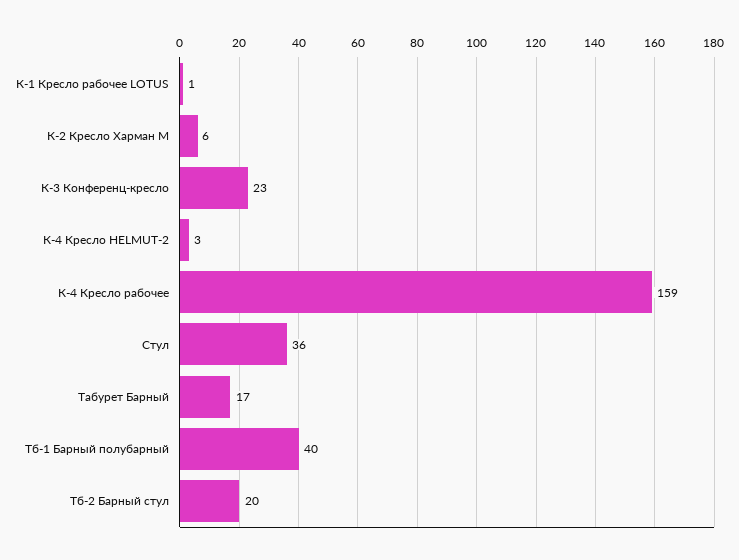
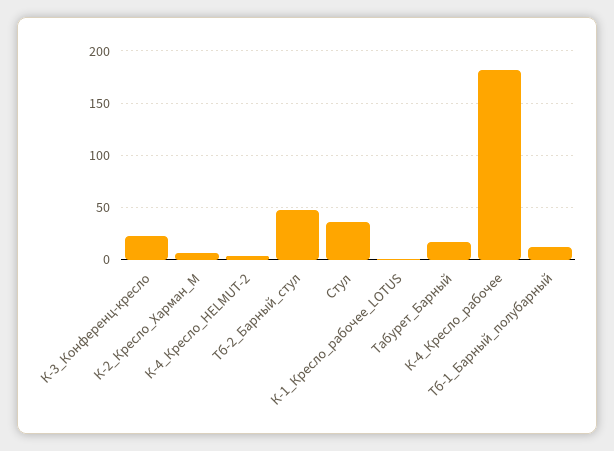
  {
    "К-1 Кресло рабочее LOTUS": 1,
    "К-2 Кресло Харман М": 6,
    "К-3 Конференц-кресло": 23,
    "К-4 Кресло HELMUT-2": 3,
-   "К-4 Кресло рабочее": 159,
+   "К-4 Кресло рабочее": 180,
    "Стул": 36,
    "Табурет Барный": 17,
-   "Тб-1 Барный полубарный": 40,
+   "Тб-1 Барный полубарный": 10,
-   "Тб-2 Барный стул": 20
+   "Тб-2 Барный стул": 50
  }

